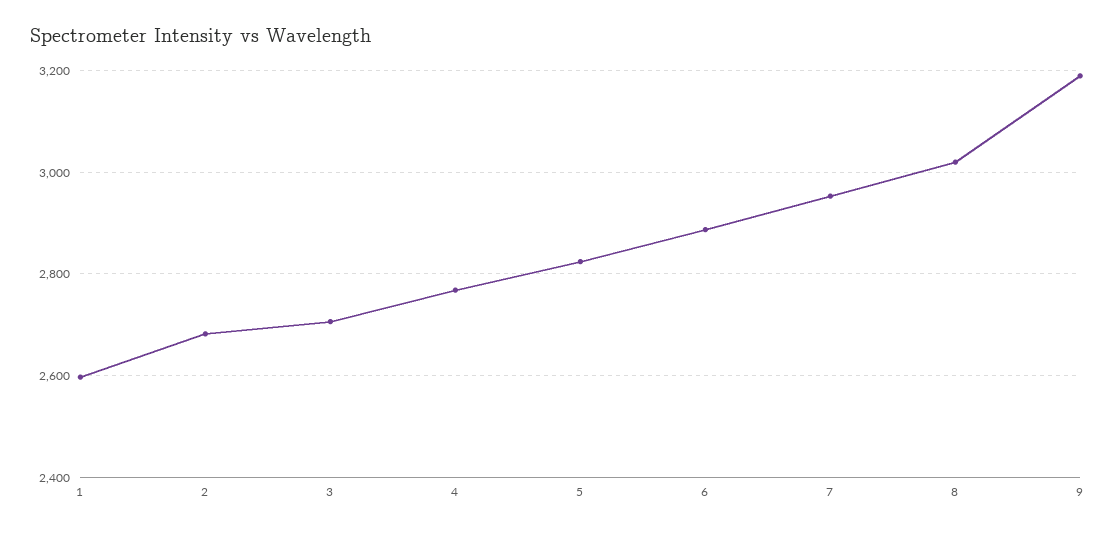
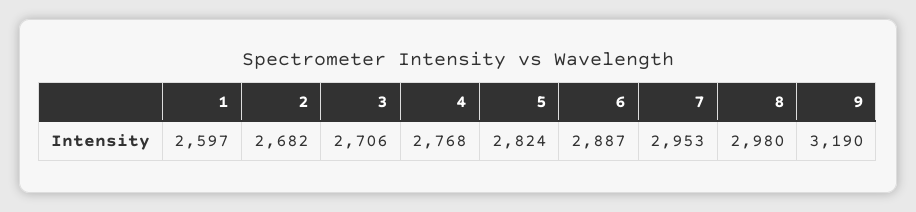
  {
    "1": 2597,
    "2": 2682,
    "3": 2706,
    "4": 2768,
    "5": 2824,
    "6": 2887,
    "7": 2953,
-   "8": 3020,
+   "8": 2980,
    "9": 3190
  }

